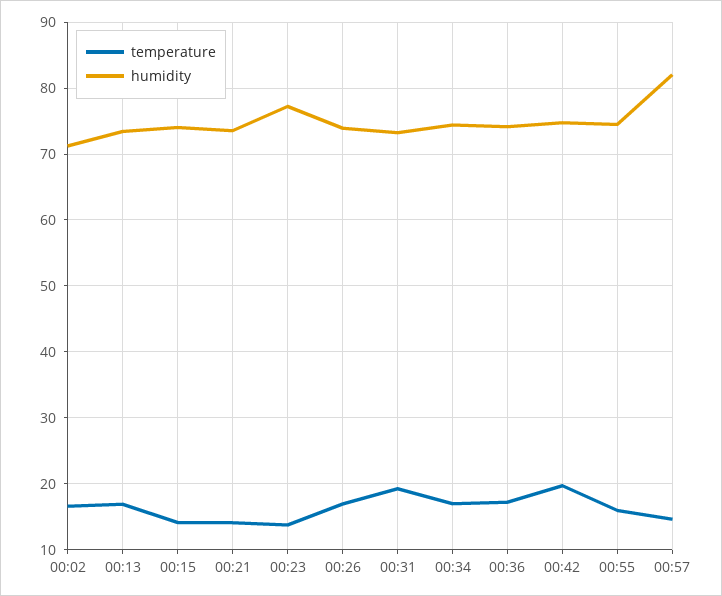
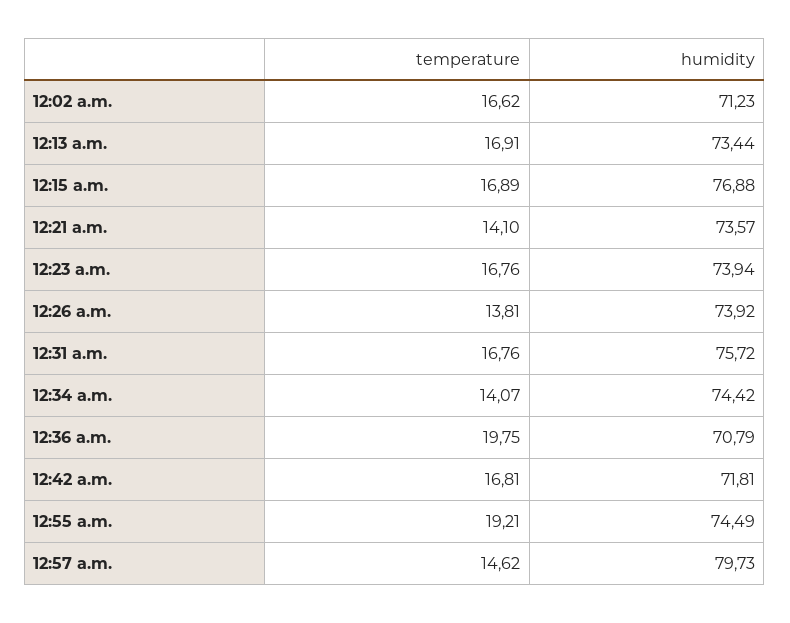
  {
    "temperature": {
      "00:02": 16.62,
      "00:13": 16.91,
-     "00:15": 14,
+     "00:15": 16.89,
      "00:21": 14.1,
-     "00:23": 14,
+     "00:23": 16.76,
-     "00:26": 17,
+     "00:26": 13.81,
-     "00:31": 19,
+     "00:31": 16.76,
-     "00:34": 17,
+     "00:34": 14.07,
-     "00:36": 17,
+     "00:36": 19.75,
-     "00:42": 20,
+     "00:42": 16.81,
-     "00:55": 16,
+     "00:55": 19.21,
      "00:57": 14.62
    },
    "humidity": {
      "00:02": 71.23,
      "00:13": 73.44,
-     "00:15": 74,
+     "00:15": 76.88,
      "00:21": 73.57,
-     "00:23": 77,
+     "00:23": 73.94,
      "00:26": 73.92,
-     "00:31": 73,
+     "00:31": 75.72,
      "00:34": 74.42,
-     "00:36": 74,
+     "00:36": 70.79,
-     "00:42": 75,
+     "00:42": 71.81,
      "00:55": 74.49,
-     "00:57": 82
+     "00:57": 79.73
    }
  }

